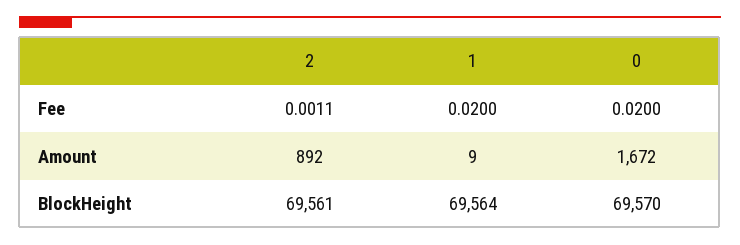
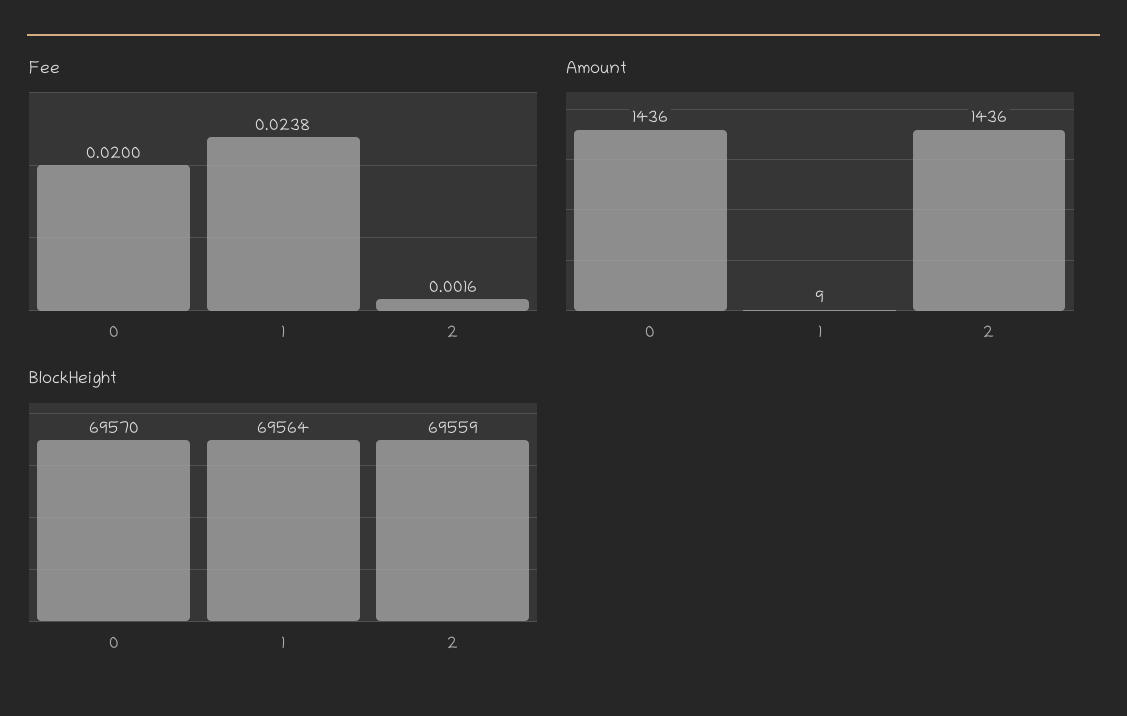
  {
    "Fee": {
-     "2": 0.0011,
+     "2": 0.0016,
-     "1": 0.02,
+     "1": 0.0238,
      "0": 0.02
    },
    "Amount": {
-     "2": 892,
+     "2": 1436,
      "1": 9,
-     "0": 1672
+     "0": 1436
    },
    "BlockHeight": {
-     "2": 69561,
+     "2": 69559,
      "1": 69564,
      "0": 69570
    }
  }

